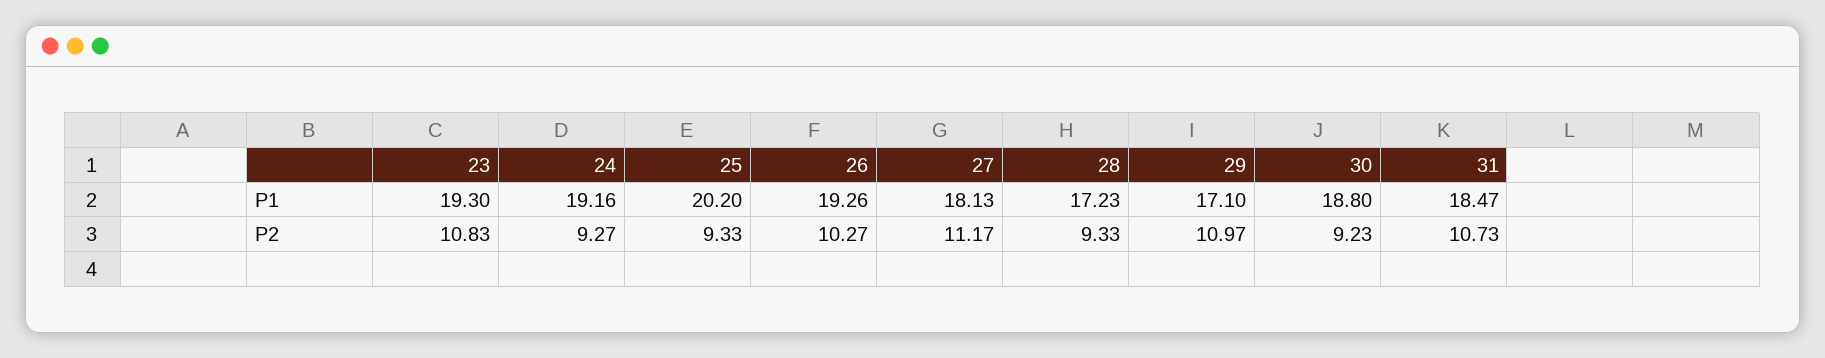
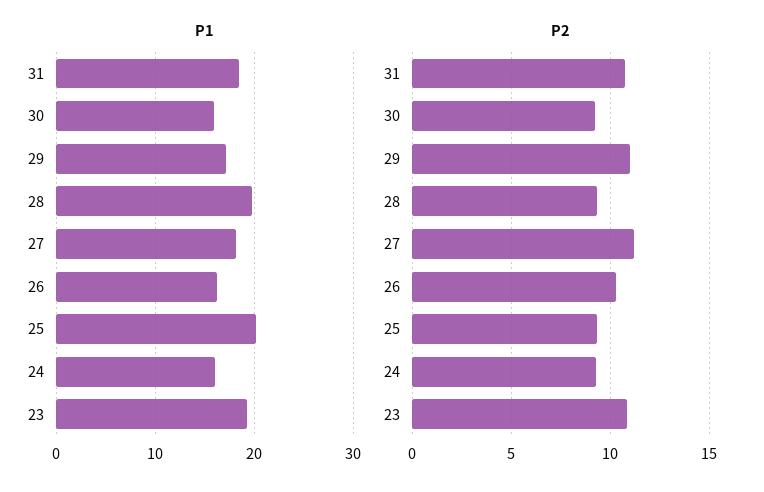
  {
    "P1": {
      "23": 19.3,
-     "24": 19.16,
+     "24": 16,
      "25": 20.2,
-     "26": 19.26,
+     "26": 16,
      "27": 18.13,
-     "28": 17.23,
+     "28": 20,
      "29": 17.1,
-     "30": 18.8,
+     "30": 16,
      "31": 18.47
    },
    "P2": {
      "23": 10.83,
      "24": 9.27,
      "25": 9.33,
      "26": 10.27,
      "27": 11.17,
      "28": 9.33,
      "29": 10.97,
      "30": 9.23,
      "31": 10.73
    }
  }

